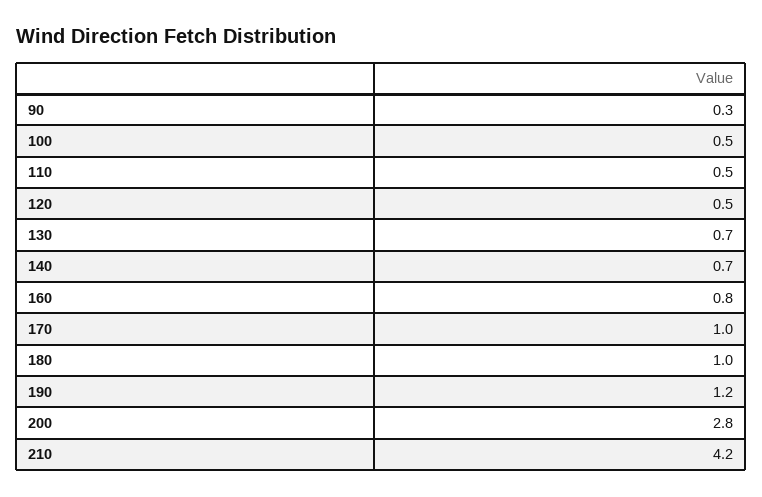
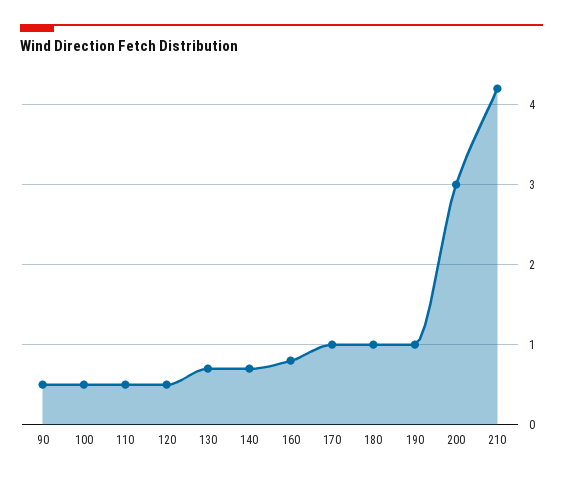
  {
-   "90": 0.3,
+   "90": 0.5,
    "100": 0.5,
    "110": 0.5,
    "120": 0.5,
    "130": 0.7,
    "140": 0.7,
    "160": 0.8,
    "170": 1,
    "180": 1,
-   "190": 1.2,
+   "190": 1,
-   "200": 2.8,
+   "200": 3,
    "210": 4.2
  }

